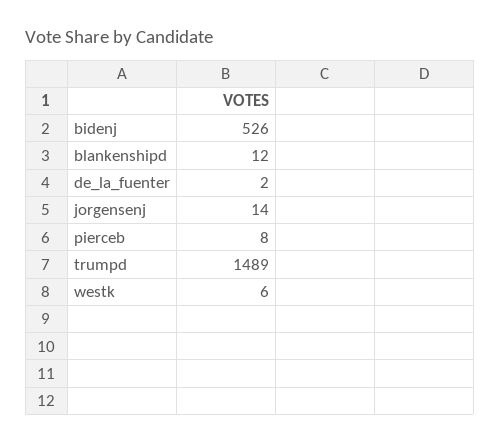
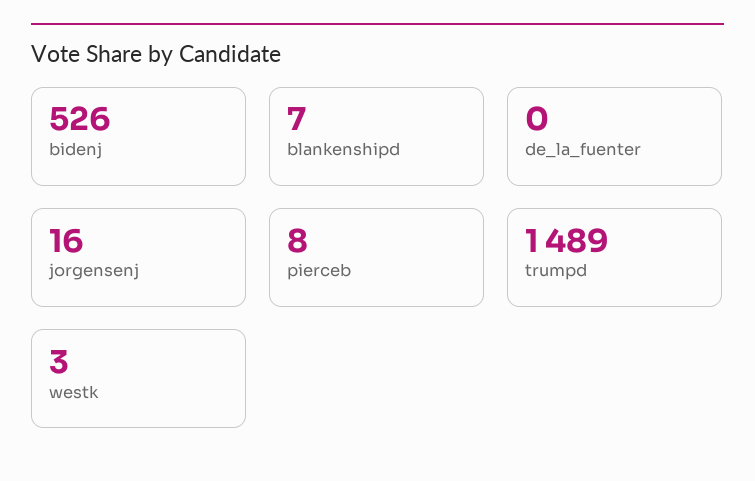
  {
    "bidenj": 526,
-   "blankenshipd": 12,
+   "blankenshipd": 7,
-   "de_la_fuenter": 2,
+   "de_la_fuenter": 0,
-   "jorgensenj": 14,
+   "jorgensenj": 16,
    "pierceb": 8,
    "trumpd": 1489,
-   "westk": 6
+   "westk": 3
  }

